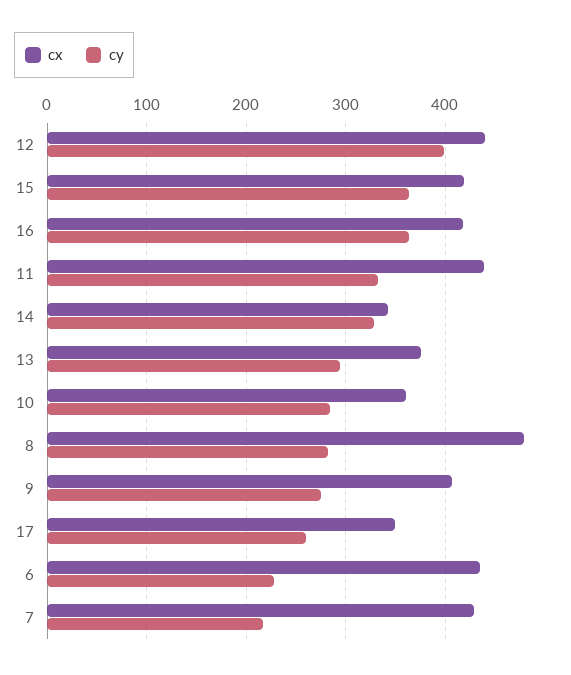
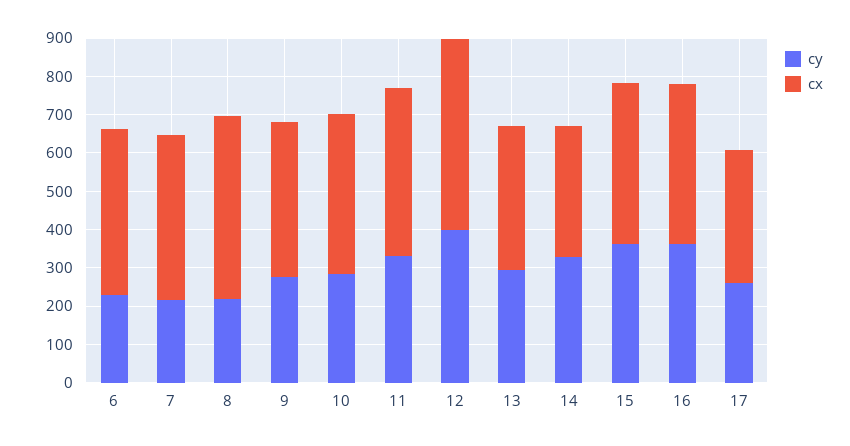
  {
    "cx": {
-     "12": 440,
+     "12": 500,
      "15": 420,
      "16": 420,
      "11": 440,
      "14": 340,
      "13": 380,
-     "10": 360,
+     "10": 425,
      "8": 480,
      "9": 410,
      "17": 350,
      "6": 440,
      "7": 430
    },
    "cy": {
      "12": 400,
      "15": 360,
      "16": 360,
      "11": 330,
      "14": 330,
      "13": 290,
      "10": 280,
-     "8": 280,
+     "8": 225,
      "9": 280,
      "17": 260,
      "6": 230,
      "7": 220
    }
  }

